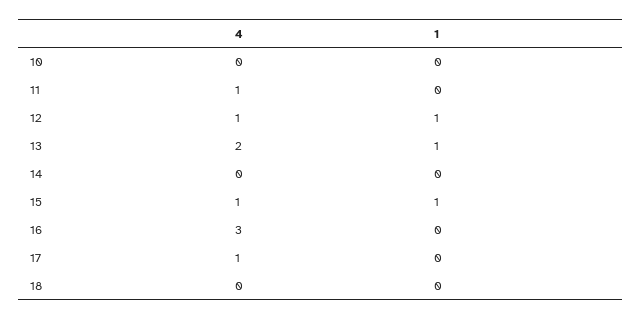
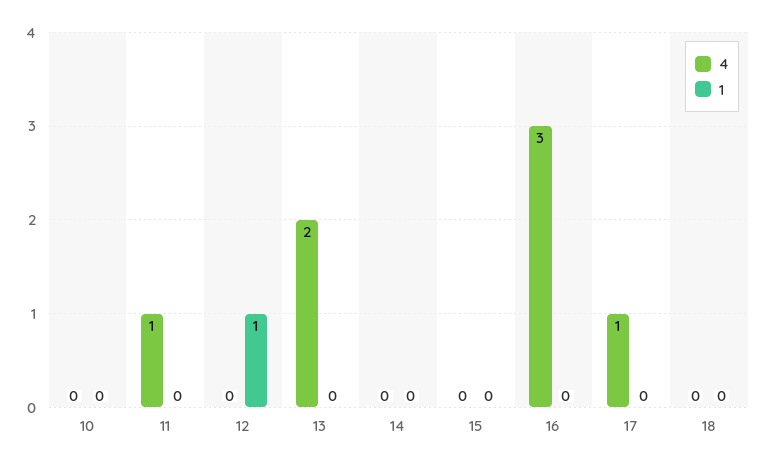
  {
    "4": {
      "10": 0,
      "11": 1,
-     "12": 1,
+     "12": 0,
      "13": 2,
      "14": 0,
-     "15": 1,
+     "15": 0,
      "16": 3,
      "17": 1,
      "18": 0
    },
    "1": {
      "10": 0,
      "11": 0,
      "12": 1,
-     "13": 1,
+     "13": 0,
      "14": 0,
-     "15": 1,
+     "15": 0,
      "16": 0,
      "17": 0,
      "18": 0
    }
  }

